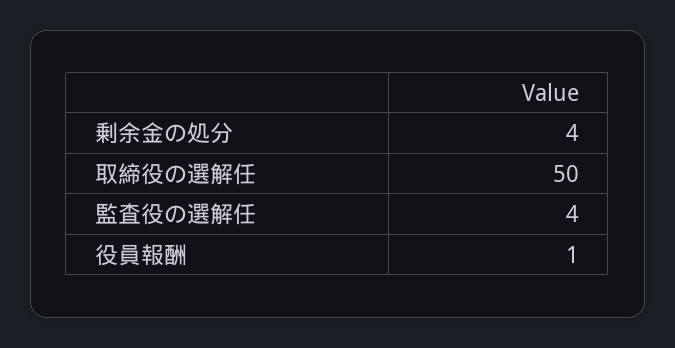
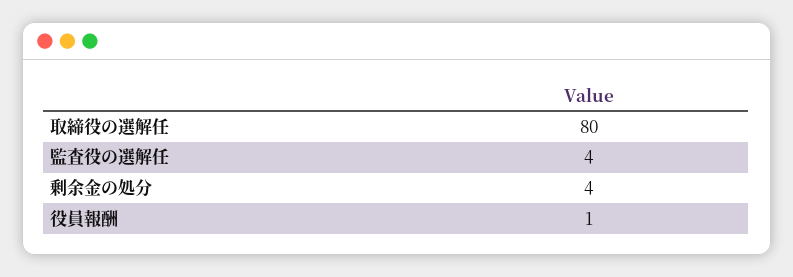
  {
    "剰余金の処分": 4,
-   "取締役の選解任": 50,
+   "取締役の選解任": 80,
    "監査役の選解任": 4,
    "役員報酬": 1
  }

